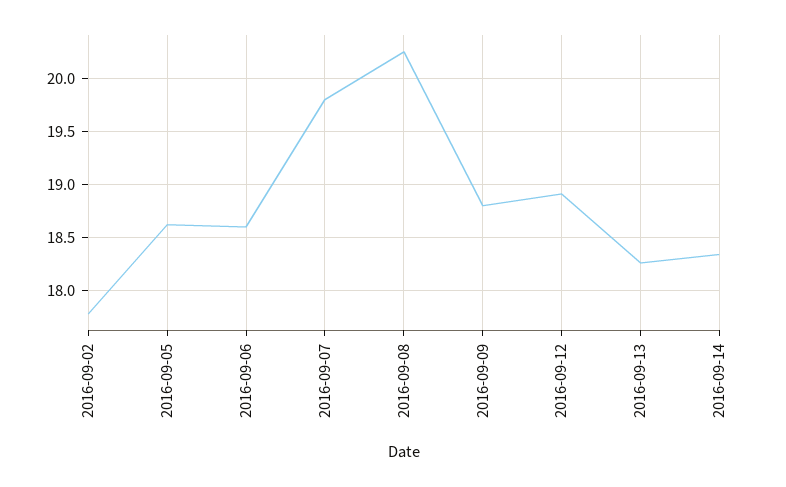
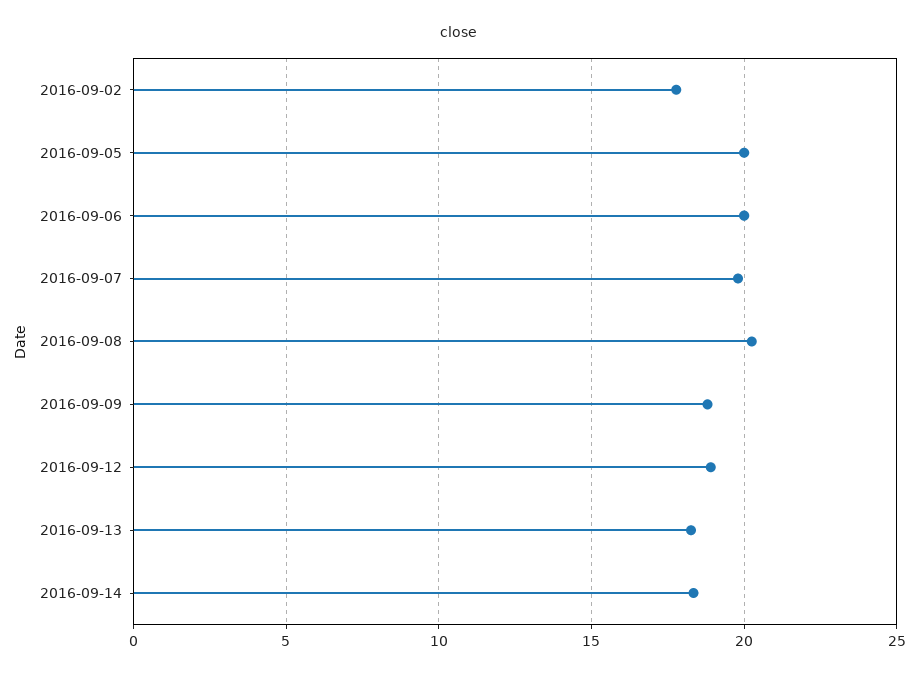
  {
    "2016-09-02": 17.8,
-   "2016-09-05": 18.6,
+   "2016-09-05": 20,
-   "2016-09-06": 18.6,
+   "2016-09-06": 20,
    "2016-09-07": 19.8,
    "2016-09-08": 20.3,
    "2016-09-09": 18.8,
    "2016-09-12": 18.9,
    "2016-09-13": 18.3,
    "2016-09-14": 18.3
  }

